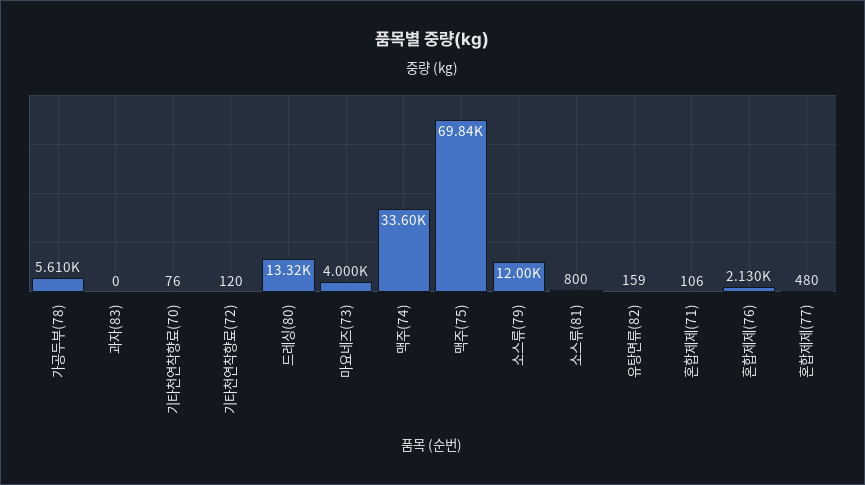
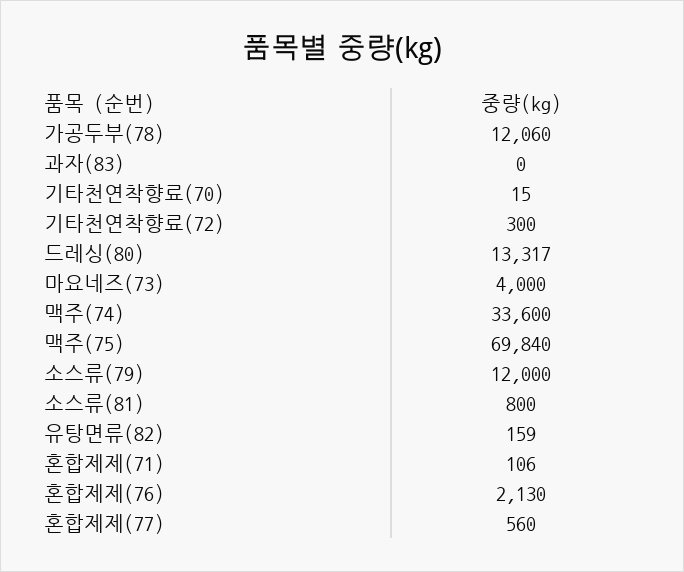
  {
-   "가공두부(78)": 5610,
+   "가공두부(78)": 12060,
    "과자(83)": 0,
-   "기타천연착향료(70)": 76,
+   "기타천연착향료(70)": 15,
-   "기타천연착향료(72)": 120,
+   "기타천연착향료(72)": 300,
    "드레싱(80)": 13317,
    "마요네즈(73)": 4000,
    "맥주(74)": 33600,
    "맥주(75)": 69840,
    "소스류(79)": 12000,
    "소스류(81)": 800,
    "유탕면류(82)": 159,
    "혼합제제(71)": 106,
    "혼합제제(76)": 2130,
-   "혼합제제(77)": 480
+   "혼합제제(77)": 560
  }

